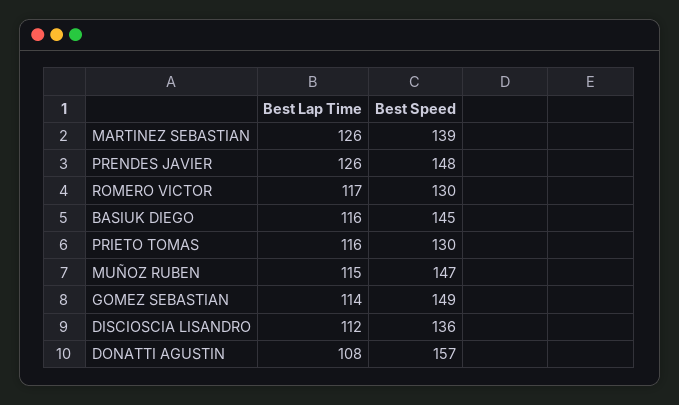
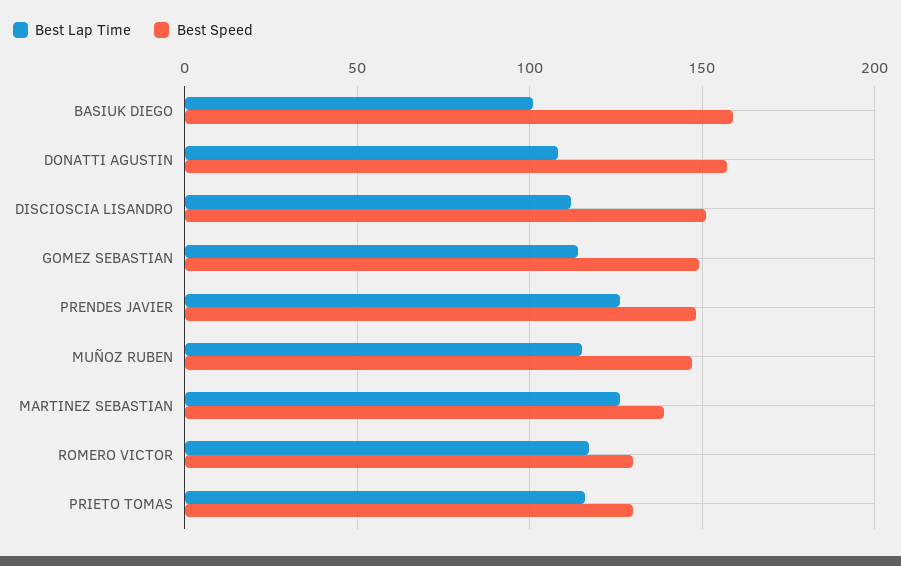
  {
    "Best Lap Time": {
      "MARTINEZ SEBASTIAN": 126,
      "PRENDES JAVIER": 126,
      "ROMERO VICTOR": 117,
-     "BASIUK DIEGO": 116,
+     "BASIUK DIEGO": 100,
      "PRIETO TOMAS": 116,
      "MUÑOZ RUBEN": 115,
      "GOMEZ SEBASTIAN": 114,
      "DISCIOSCIA LISANDRO": 112,
      "DONATTI AGUSTIN": 108
    },
    "Best Speed": {
      "MARTINEZ SEBASTIAN": 139,
      "PRENDES JAVIER": 148,
      "ROMERO VICTOR": 130,
-     "BASIUK DIEGO": 145,
+     "BASIUK DIEGO": 160,
      "PRIETO TOMAS": 130,
      "MUÑOZ RUBEN": 147,
      "GOMEZ SEBASTIAN": 149,
-     "DISCIOSCIA LISANDRO": 136,
+     "DISCIOSCIA LISANDRO": 150,
      "DONATTI AGUSTIN": 157
    }
  }

